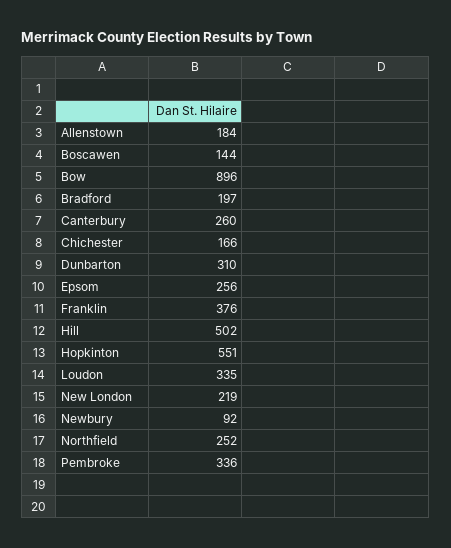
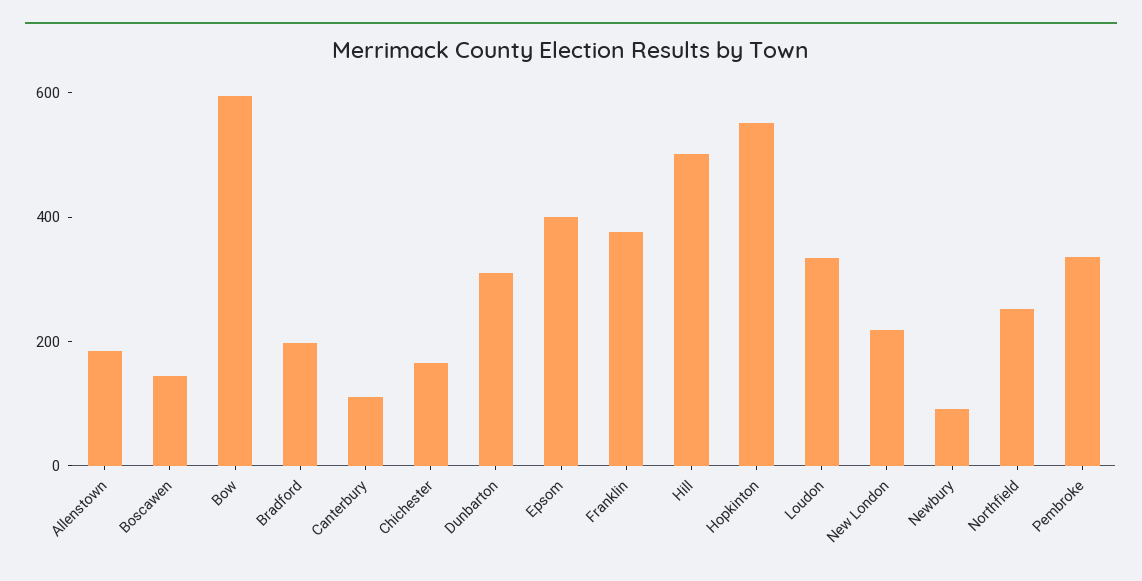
  {
    "Allenstown": 184,
    "Boscawen": 144,
-   "Bow": 896,
+   "Bow": 600,
    "Bradford": 197,
-   "Canterbury": 260,
+   "Canterbury": 100,
    "Chichester": 166,
    "Dunbarton": 310,
-   "Epsom": 256,
+   "Epsom": 400,
    "Franklin": 376,
    "Hill": 502,
    "Hopkinton": 551,
    "Loudon": 335,
    "New London": 219,
    "Newbury": 92,
    "Northfield": 252,
    "Pembroke": 336
  }

